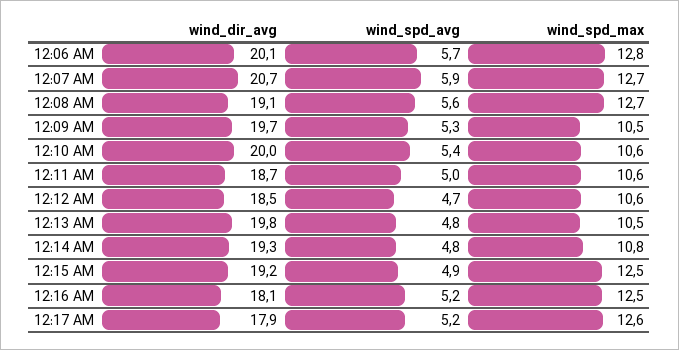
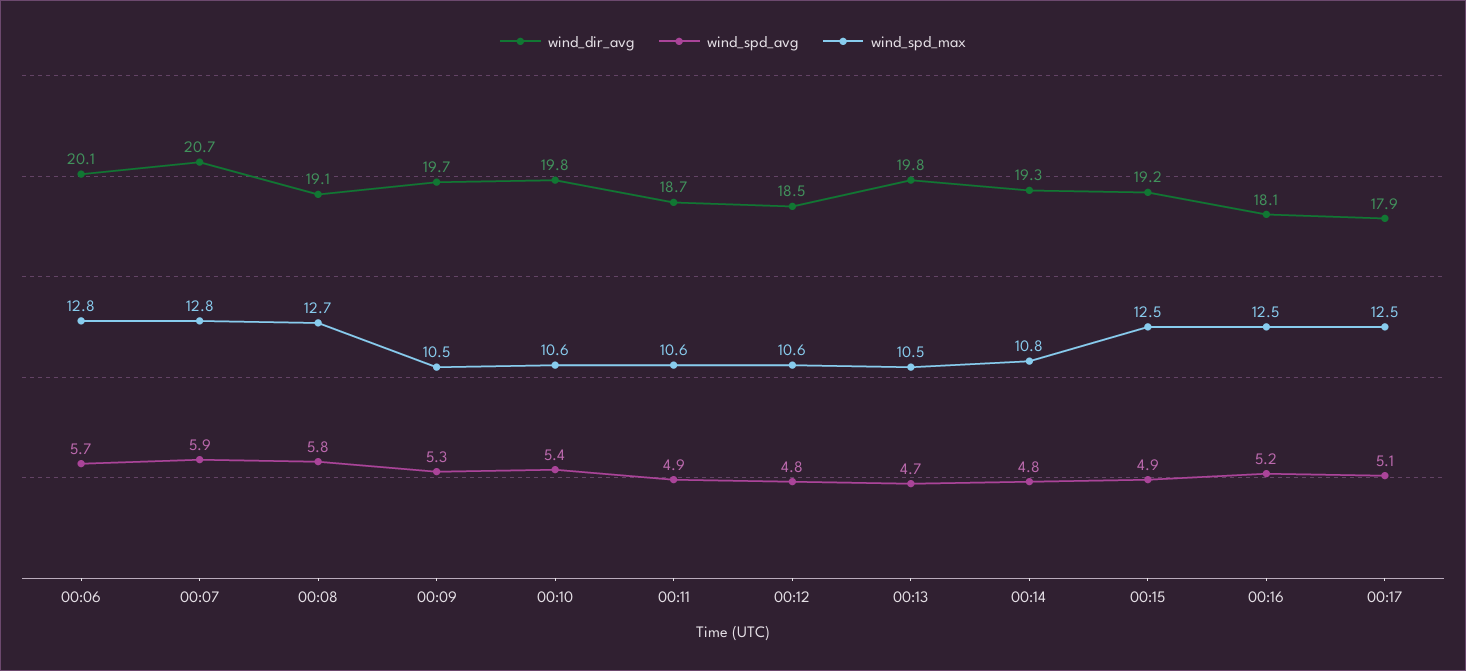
  {
    "wind_dir_avg": {
      "12:06 AM": 20.1,
      "12:07 AM": 20.7,
      "12:08 AM": 19.1,
      "12:09 AM": 19.7,
-     "12:10 AM": 20,
+     "12:10 AM": 19.8,
      "12:11 AM": 18.7,
      "12:12 AM": 18.5,
      "12:13 AM": 19.8,
      "12:14 AM": 19.3,
      "12:15 AM": 19.2,
      "12:16 AM": 18.1,
      "12:17 AM": 17.9
    },
    "wind_spd_avg": {
      "12:06 AM": 5.7,
      "12:07 AM": 5.9,
-     "12:08 AM": 5.6,
+     "12:08 AM": 5.8,
      "12:09 AM": 5.3,
      "12:10 AM": 5.4,
-     "12:11 AM": 5,
+     "12:11 AM": 4.9,
-     "12:12 AM": 4.7,
+     "12:12 AM": 4.8,
-     "12:13 AM": 4.8,
+     "12:13 AM": 4.7,
      "12:14 AM": 4.8,
      "12:15 AM": 4.9,
      "12:16 AM": 5.2,
-     "12:17 AM": 5.2
+     "12:17 AM": 5.1
    },
    "wind_spd_max": {
      "12:06 AM": 12.8,
-     "12:07 AM": 12.7,
+     "12:07 AM": 12.8,
      "12:08 AM": 12.7,
      "12:09 AM": 10.5,
      "12:10 AM": 10.6,
      "12:11 AM": 10.6,
      "12:12 AM": 10.6,
      "12:13 AM": 10.5,
      "12:14 AM": 10.8,
      "12:15 AM": 12.5,
      "12:16 AM": 12.5,
-     "12:17 AM": 12.6
+     "12:17 AM": 12.5
    }
  }

